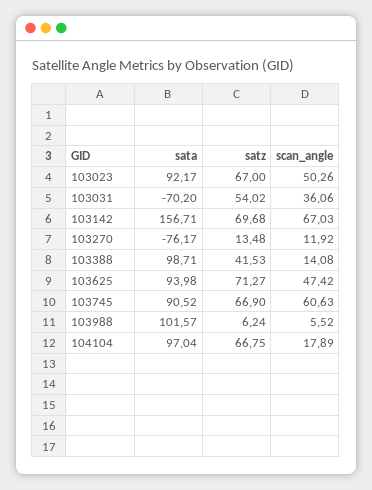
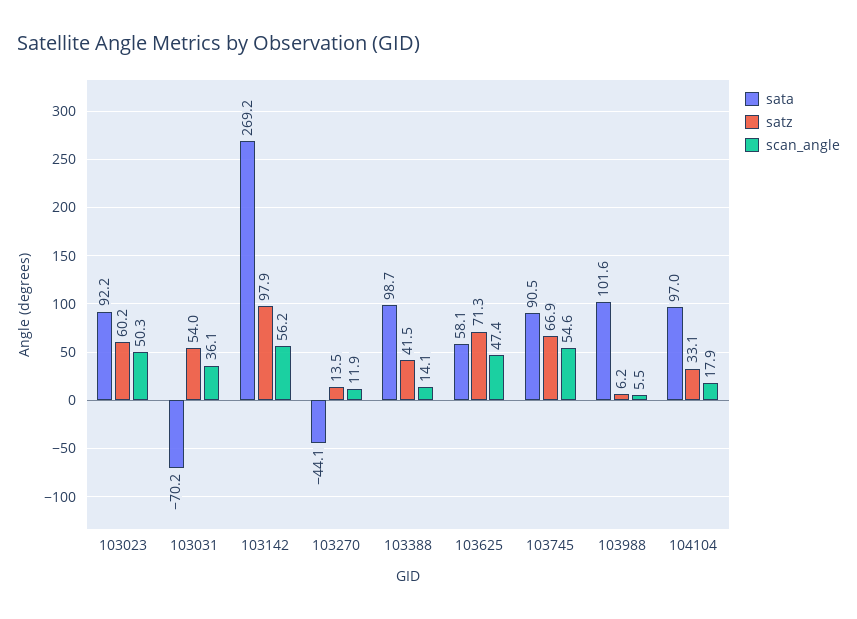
  {
    "sata": {
      "103023": 92.17,
      "103031": -70.2,
-     "103142": 156.71,
+     "103142": 269.2,
-     "103270": -76.17,
+     "103270": -44.1,
      "103388": 98.71,
-     "103625": 93.98,
+     "103625": 58.1,
      "103745": 90.52,
      "103988": 101.57,
      "104104": 97.04
    },
    "satz": {
-     "103023": 67,
+     "103023": 60.2,
      "103031": 54.02,
-     "103142": 69.68,
+     "103142": 97.9,
      "103270": 13.48,
      "103388": 41.53,
      "103625": 71.27,
      "103745": 66.9,
      "103988": 6.24,
-     "104104": 66.75
+     "104104": 33.1
    },
    "scan_angle": {
      "103023": 50.26,
      "103031": 36.06,
-     "103142": 67.03,
+     "103142": 56.2,
      "103270": 11.92,
      "103388": 14.08,
      "103625": 47.42,
-     "103745": 60.63,
+     "103745": 54.6,
      "103988": 5.52,
      "104104": 17.89
    }
  }

